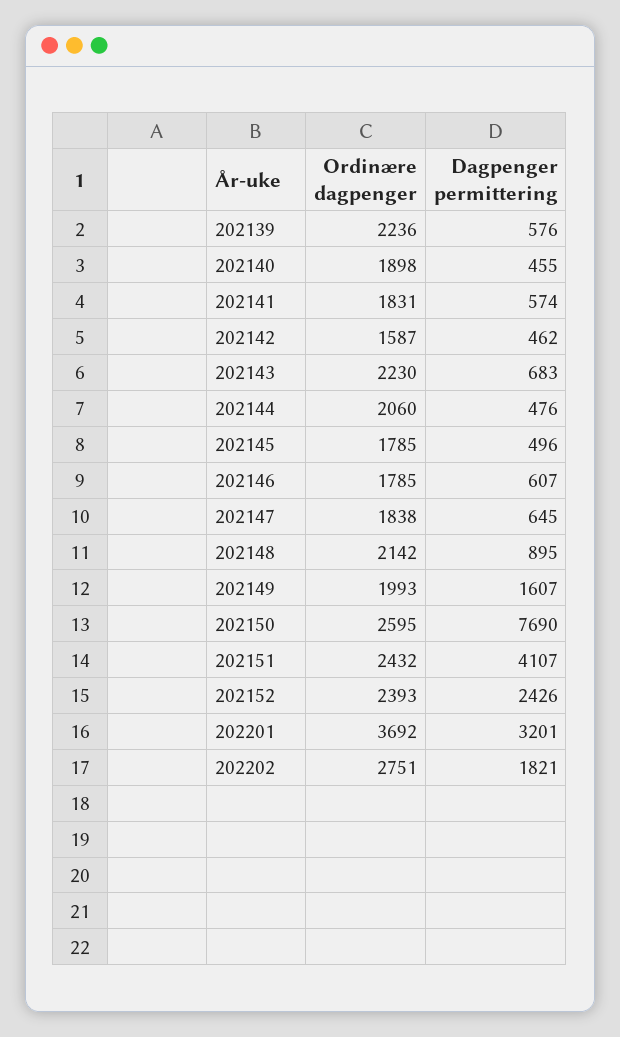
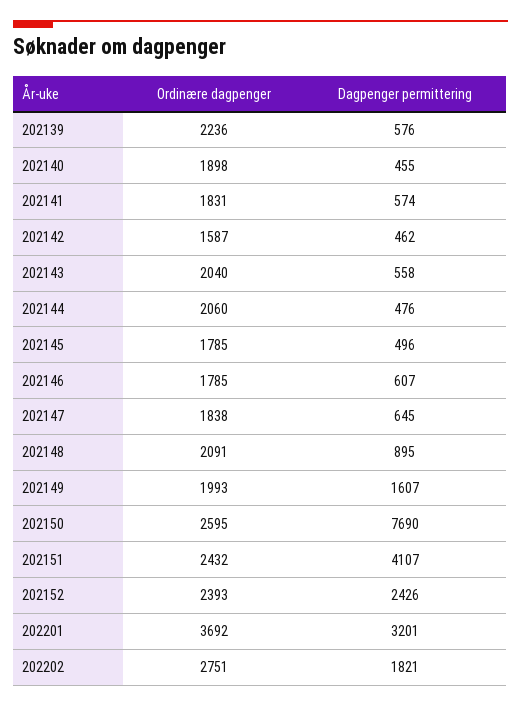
  {
    "Ordinære dagpenger": {
      "202139": 2236,
      "202140": 1898,
      "202141": 1831,
      "202142": 1587,
-     "202143": 2230,
+     "202143": 2040,
      "202144": 2060,
      "202145": 1785,
      "202146": 1785,
      "202147": 1838,
-     "202148": 2142,
+     "202148": 2091,
      "202149": 1993,
      "202150": 2595,
      "202151": 2432,
      "202152": 2393,
      "202201": 3692,
      "202202": 2751
    },
    "Dagpenger permittering": {
      "202139": 576,
      "202140": 455,
      "202141": 574,
      "202142": 462,
-     "202143": 683,
+     "202143": 558,
      "202144": 476,
      "202145": 496,
      "202146": 607,
      "202147": 645,
      "202148": 895,
      "202149": 1607,
      "202150": 7690,
      "202151": 4107,
      "202152": 2426,
      "202201": 3201,
      "202202": 1821
    }
  }

